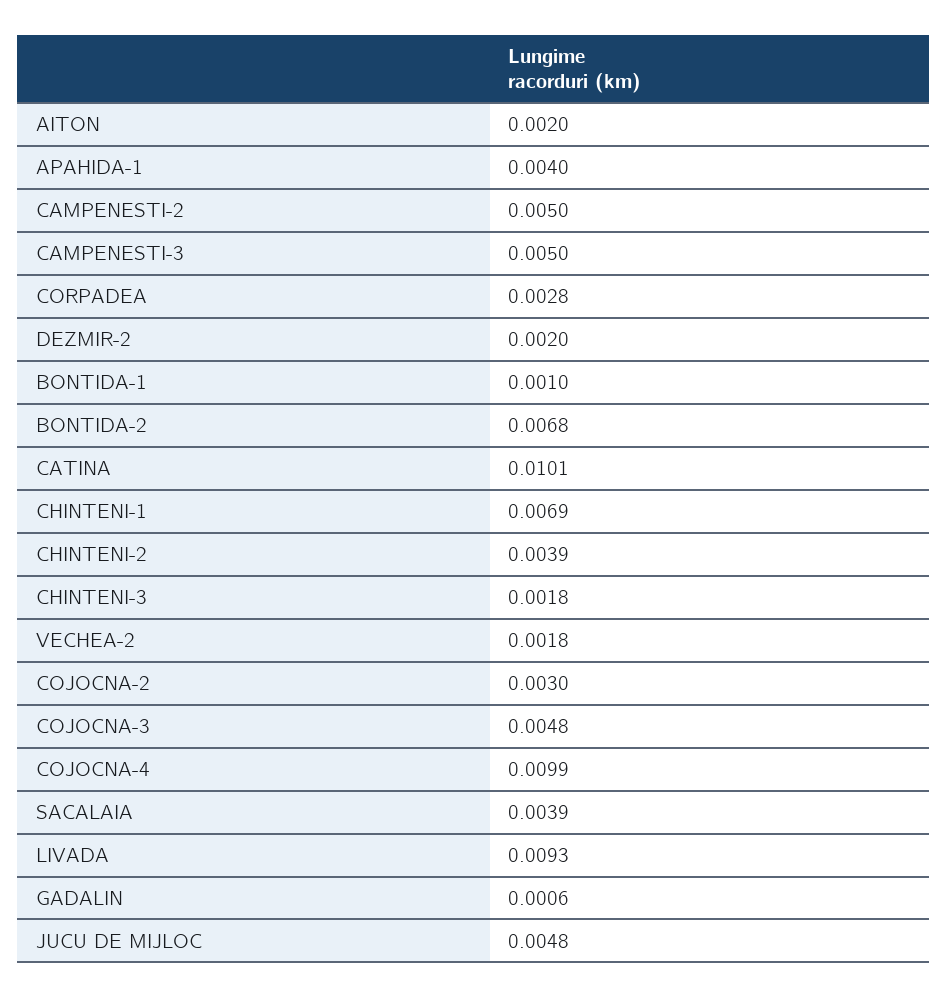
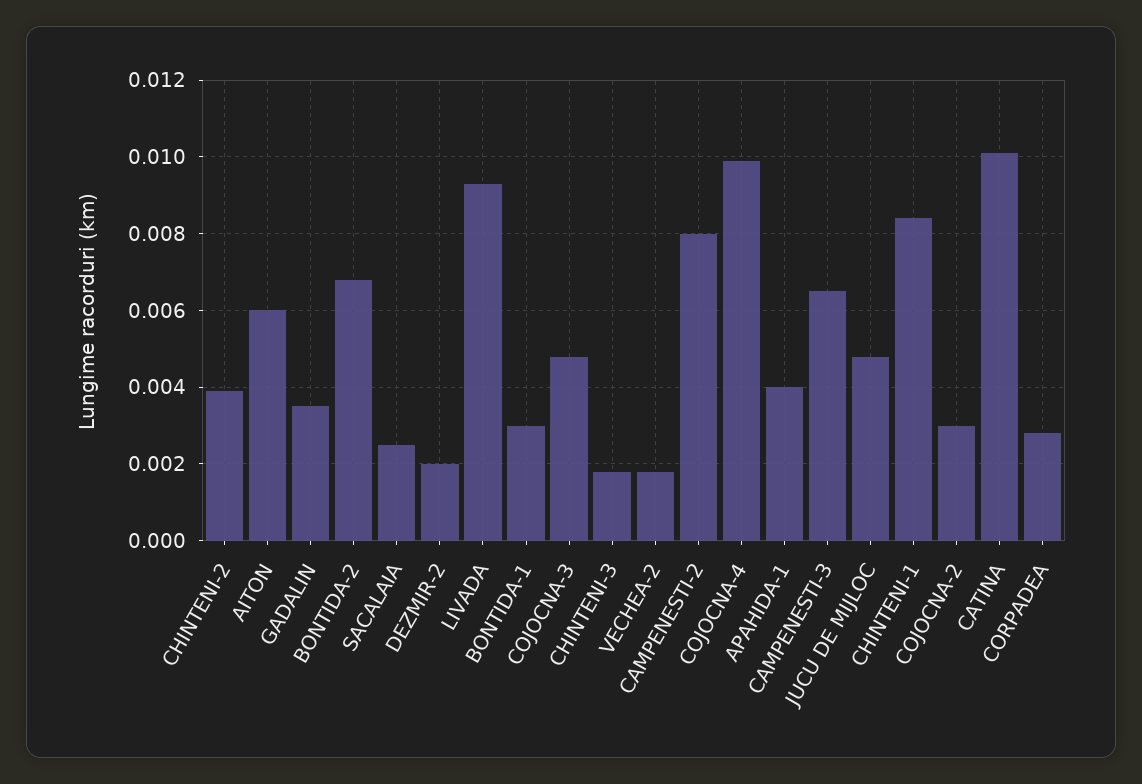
  {
-   "AITON": 0.002,
+   "AITON": 0.006,
    "APAHIDA-1": 0.004,
-   "CAMPENESTI-2": 0.005,
+   "CAMPENESTI-2": 0.008,
-   "CAMPENESTI-3": 0.005,
+   "CAMPENESTI-3": 0.0065,
    "CORPADEA": 0.0028,
    "DEZMIR-2": 0.002,
-   "BONTIDA-1": 0.001,
+   "BONTIDA-1": 0.003,
    "BONTIDA-2": 0.0068,
    "CATINA": 0.0101,
-   "CHINTENI-1": 0.0069,
+   "CHINTENI-1": 0.0085,
    "CHINTENI-2": 0.0039,
    "CHINTENI-3": 0.0018,
    "VECHEA-2": 0.0018,
    "COJOCNA-2": 0.003,
    "COJOCNA-3": 0.0048,
    "COJOCNA-4": 0.0099,
-   "SACALAIA": 0.0039,
+   "SACALAIA": 0.0025,
    "LIVADA": 0.0093,
-   "GADALIN": 0.0006,
+   "GADALIN": 0.0035,
    "JUCU DE MIJLOC": 0.0048
  }

